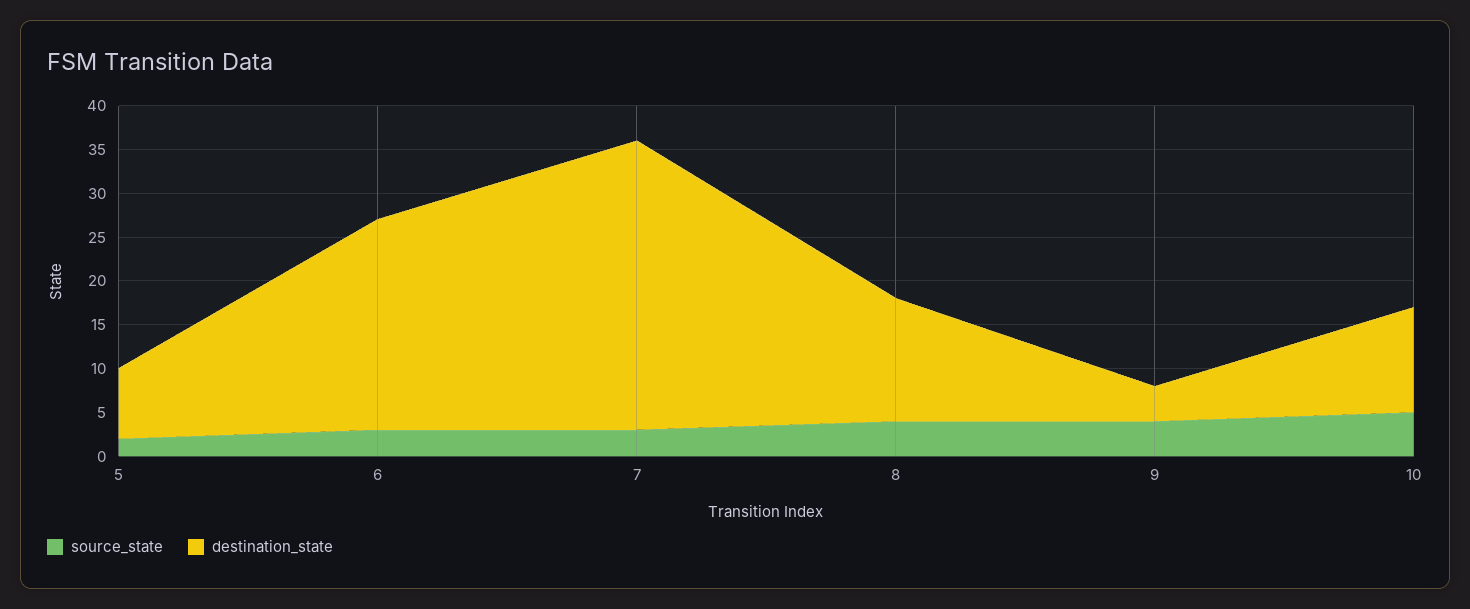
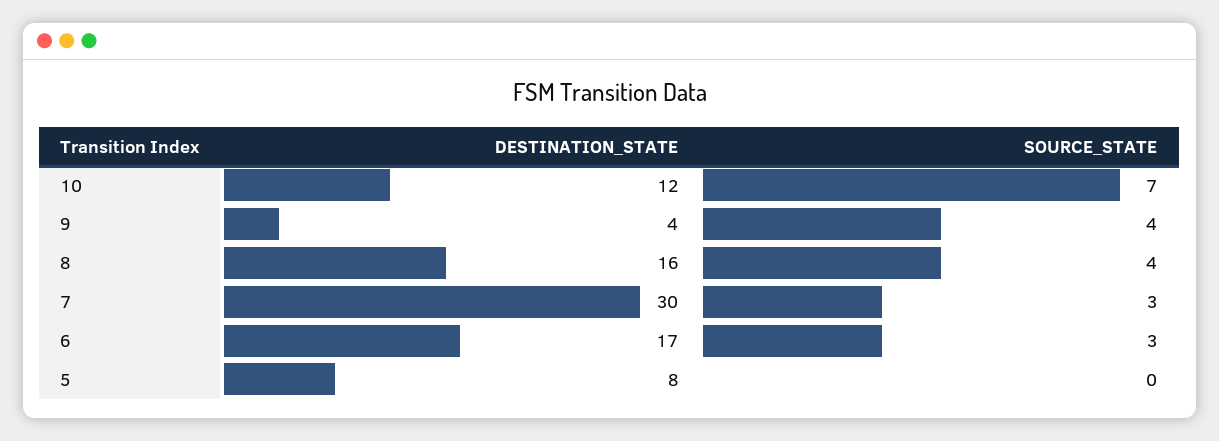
  {
    "source_state": {
-     "5": 2,
+     "5": 0,
      "6": 3,
      "7": 3,
      "8": 4,
      "9": 4,
-     "10": 5
+     "10": 7
    },
    "destination_state": {
      "5": 8,
-     "6": 24,
+     "6": 17,
-     "7": 33,
+     "7": 30,
-     "8": 14,
+     "8": 16,
      "9": 4,
      "10": 12
    }
  }

